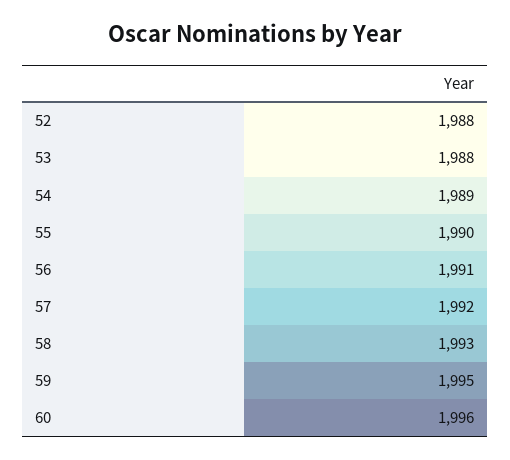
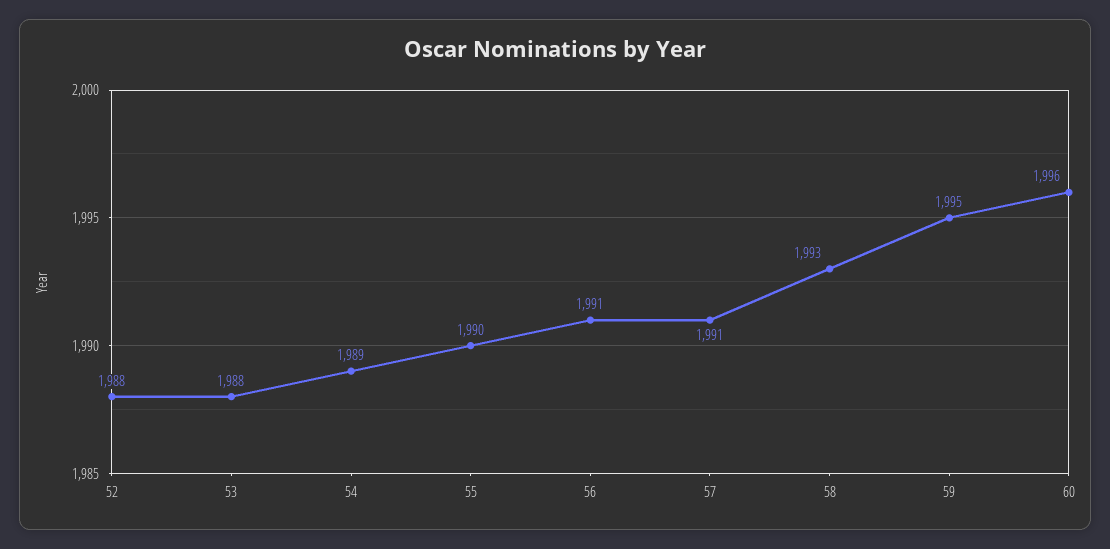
  {
    "52": 1988,
    "53": 1988,
    "54": 1989,
    "55": 1990,
    "56": 1991,
-   "57": 1992,
+   "57": 1991,
    "58": 1993,
    "59": 1995,
    "60": 1996
  }

